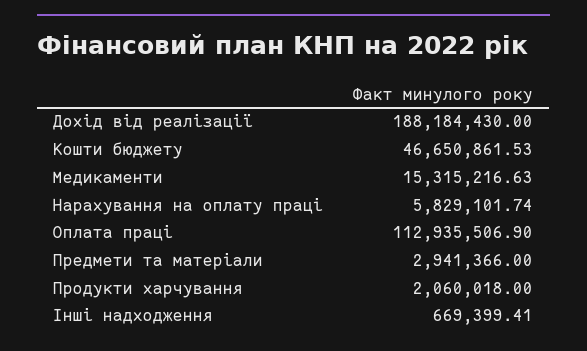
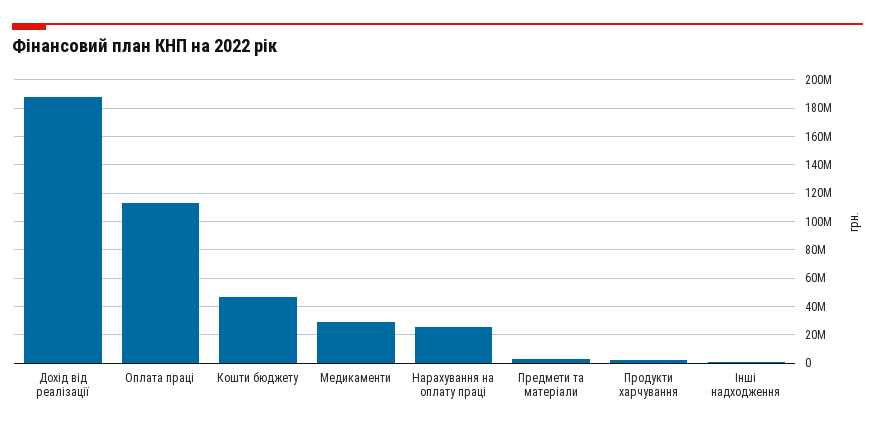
  {
    "Дохід від реалізації": 188184430,
    "Кошти бюджету": 46650861.53,
-   "Медикаменти": 15315216.63,
+   "Медикаменти": 30000000,
-   "Нарахування на оплату праці": 5829101.74,
+   "Нарахування на оплату праці": 25000000,
    "Оплата праці": 112935506.9,
    "Предмети та матеріали": 2941366,
    "Продукти харчування": 2060018,
    "Інші надходження": 669399.41
  }

